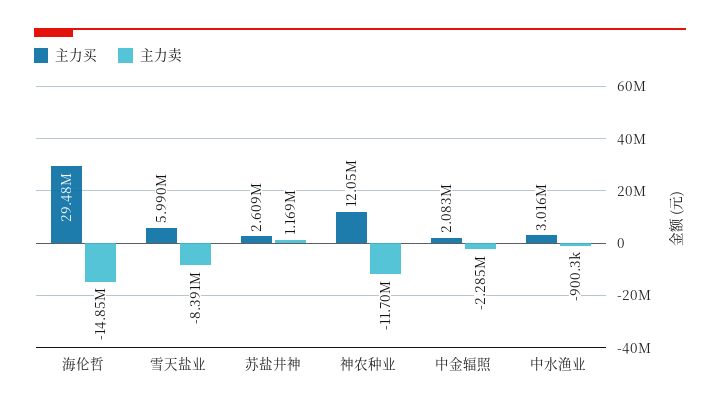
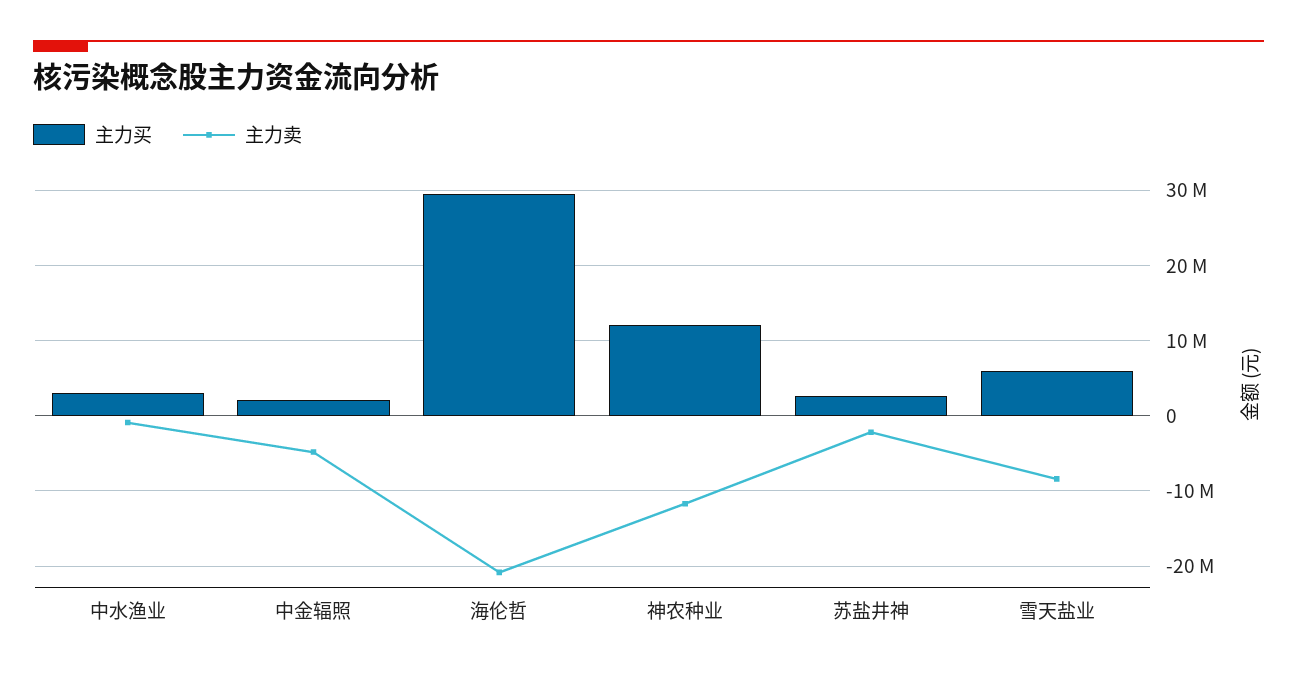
  {
    "主力买": {
      "海伦哲": 29480000,
      "雪天盐业": 5990000,
      "苏盐井神": 2609000,
      "神农种业": 12050000,
      "中金辐照": 2083000,
      "中水渔业": 3016000
    },
    "主力卖": {
-     "海伦哲": -14850000,
+     "海伦哲": -21000000,
      "雪天盐业": -8391000,
-     "苏盐井神": 1169000,
+     "苏盐井神": -2000000,
      "神农种业": -11700000,
-     "中金辐照": -2285000,
+     "中金辐照": -5000000,
      "中水渔业": -900300
    }
  }

